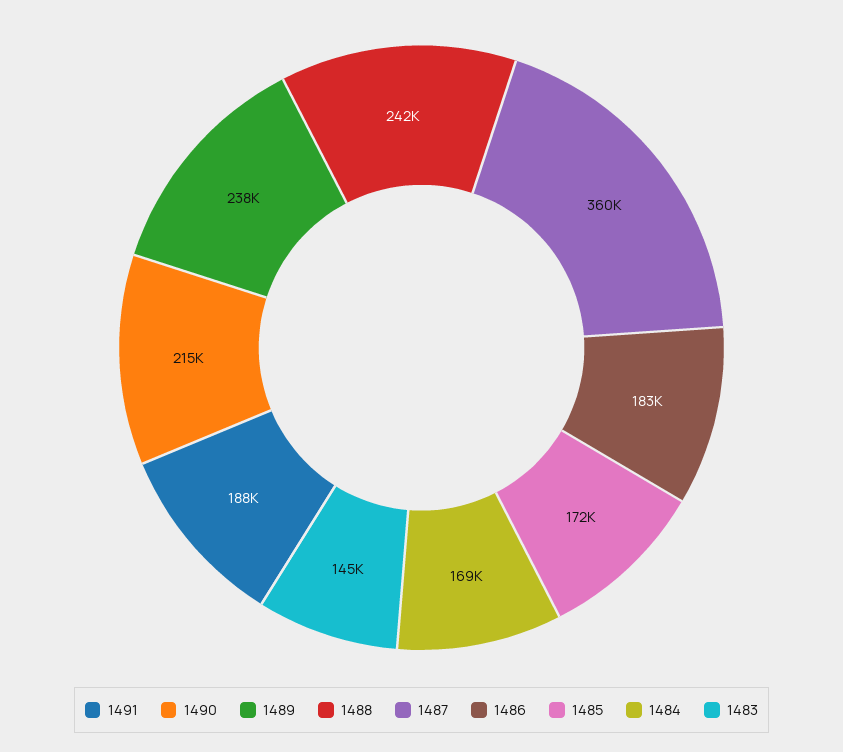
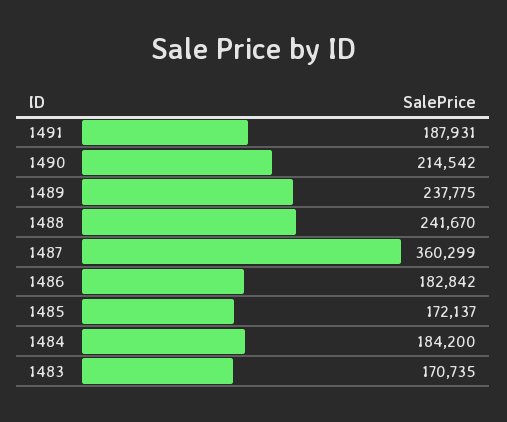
  {
    "1491": 187931,
    "1490": 214542,
    "1489": 237775,
    "1488": 241670,
    "1487": 360299,
    "1486": 182842,
    "1485": 172137,
-   "1484": 169000,
+   "1484": 184200,
-   "1483": 145000
+   "1483": 170735
  }

